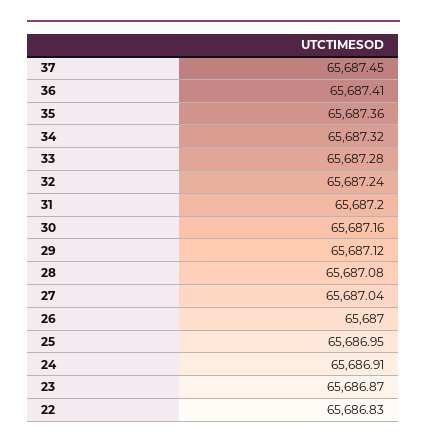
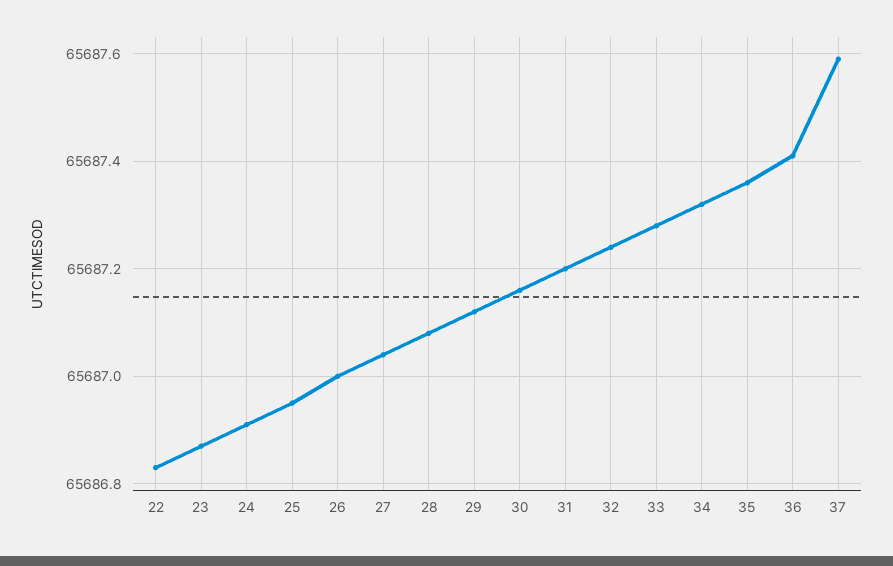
  {
-   "37": 65687.45,
+   "37": 65687.6,
    "36": 65687.41,
    "35": 65687.36,
    "34": 65687.32,
    "33": 65687.28,
    "32": 65687.24,
    "31": 65687.2,
    "30": 65687.16,
    "29": 65687.12,
    "28": 65687.08,
    "27": 65687.04,
    "26": 65687,
    "25": 65686.95,
    "24": 65686.91,
    "23": 65686.87,
    "22": 65686.83
  }

